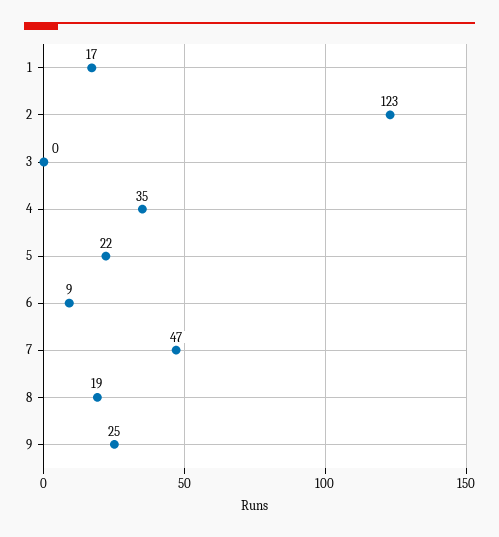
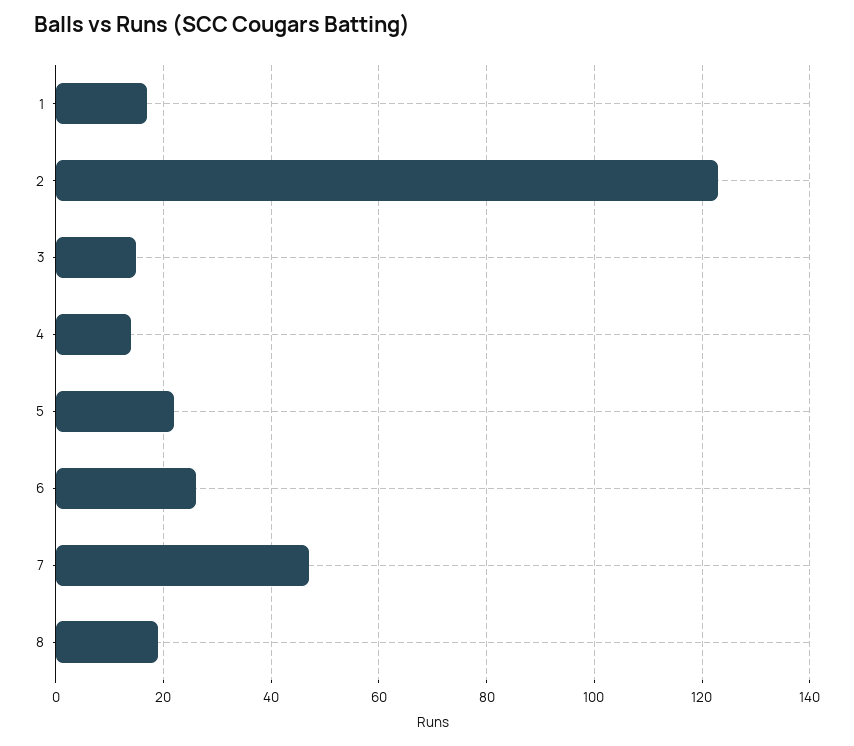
  {
    "1": 17,
    "2": 123,
-   "3": 0,
+   "3": 15,
-   "4": 35,
+   "4": 15,
    "5": 22,
-   "6": 9,
+   "6": 25,
    "7": 47,
-   "8": 19,
+   "8": 19
-   "9": 25
  }

